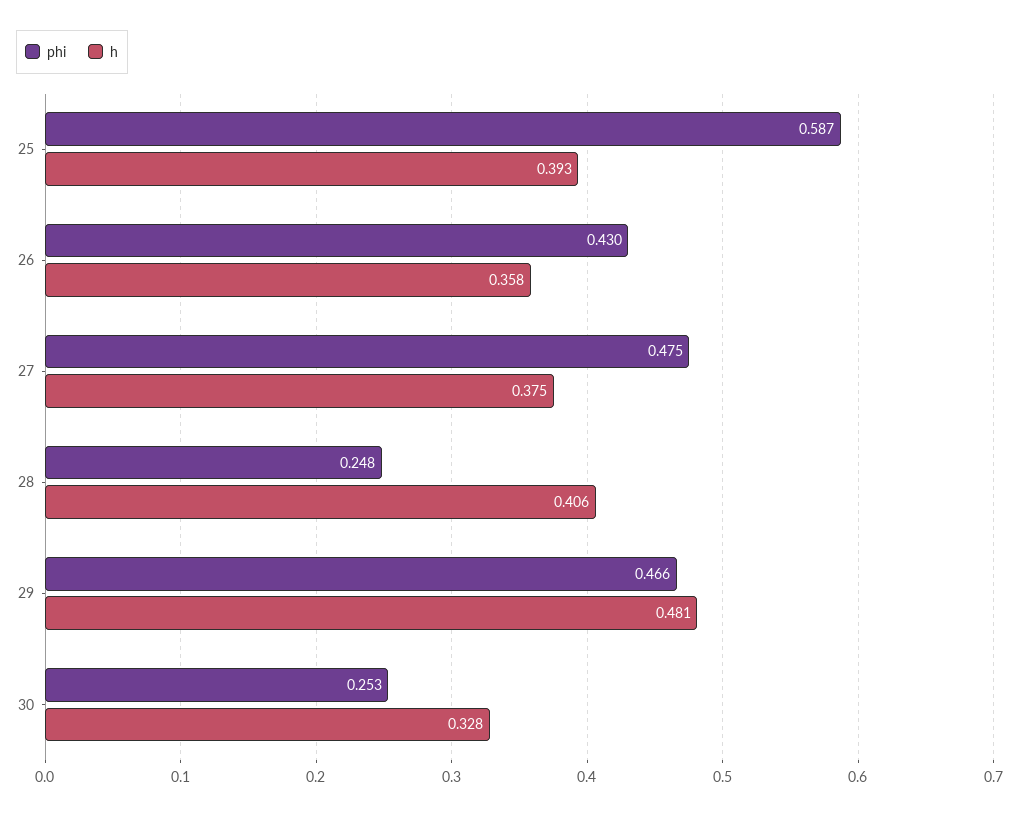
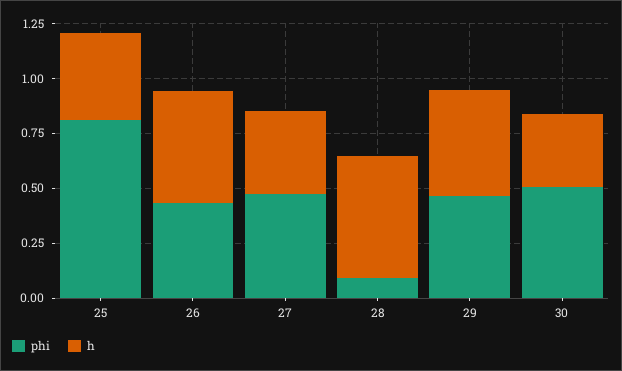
  {
    "phi": {
-     "25": 0.587,
+     "25": 0.8,
      "26": 0.43,
      "27": 0.475,
-     "28": 0.248,
+     "28": 0.1,
      "29": 0.466,
-     "30": 0.253
+     "30": 0.5
    },
    "h": {
      "25": 0.393,
-     "26": 0.358,
+     "26": 0.5,
      "27": 0.375,
-     "28": 0.406,
+     "28": 0.55,
      "29": 0.481,
      "30": 0.328
    }
  }

